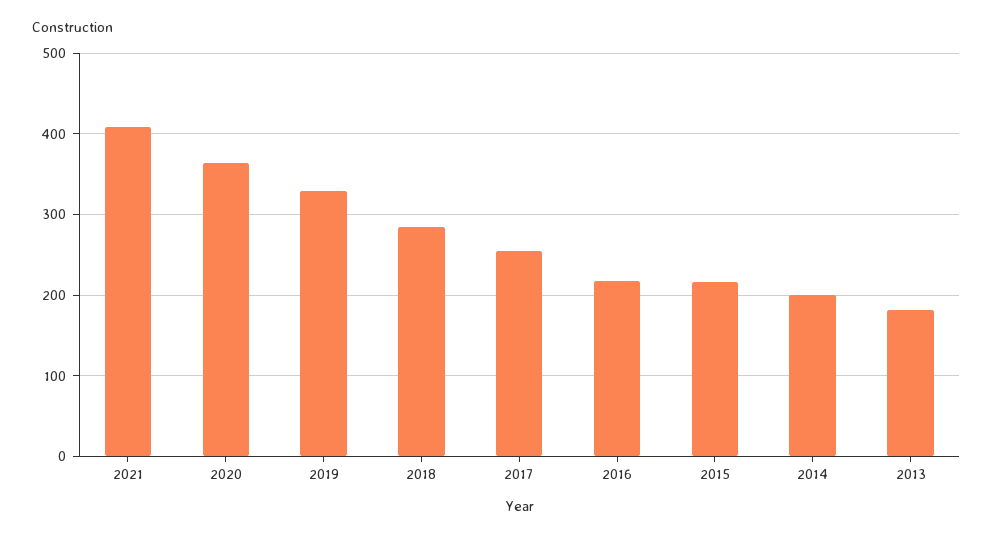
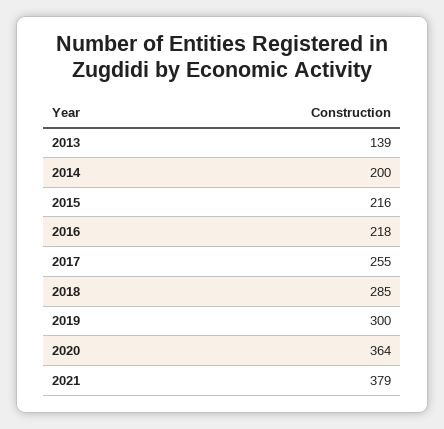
  {
-   "2021": 410,
+   "2021": 379,
    "2020": 364,
-   "2019": 330,
+   "2019": 300,
    "2018": 285,
    "2017": 255,
    "2016": 218,
    "2015": 216,
    "2014": 200,
-   "2013": 180
+   "2013": 139
  }

